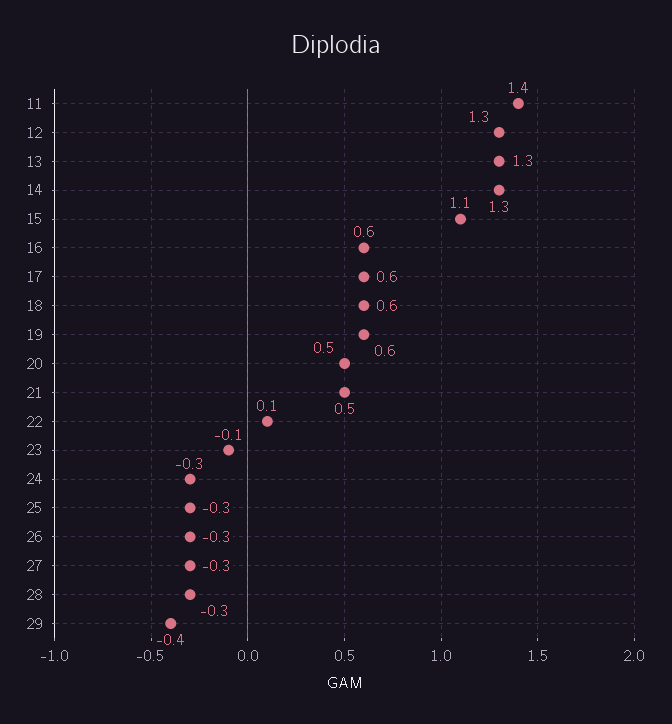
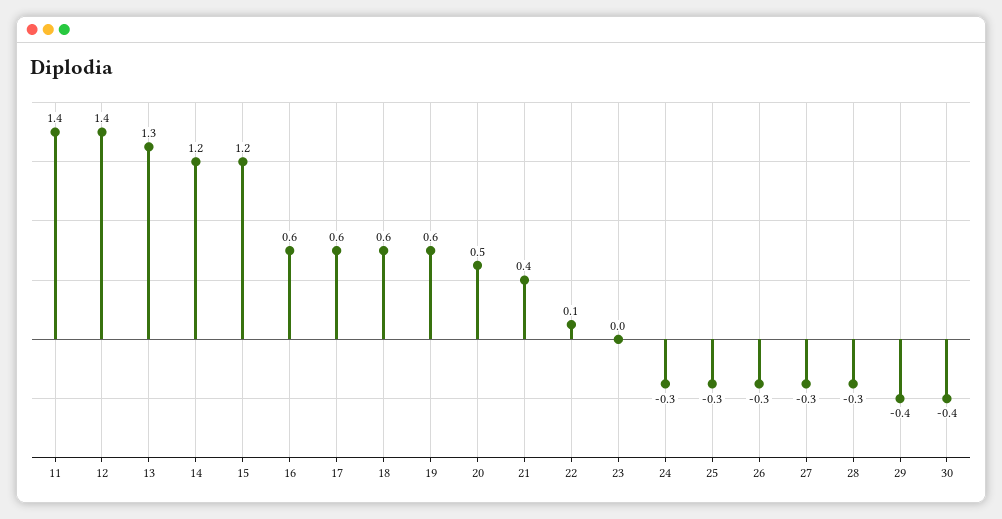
  {
    "11": 1.4,
-   "12": 1.3,
+   "12": 1.4,
    "13": 1.3,
-   "14": 1.3,
+   "14": 1.2,
-   "15": 1.1,
+   "15": 1.2,
    "16": 0.6,
    "17": 0.6,
    "18": 0.6,
    "19": 0.6,
    "20": 0.5,
-   "21": 0.5,
+   "21": 0.4,
    "22": 0.1,
-   "23": -0.1,
+   "23": 0,
    "24": -0.3,
    "25": -0.3,
    "26": -0.3,
    "27": -0.3,
    "28": -0.3,
-   "29": -0.4
+   "29": -0.4,
+   "30": -0.4
  }

